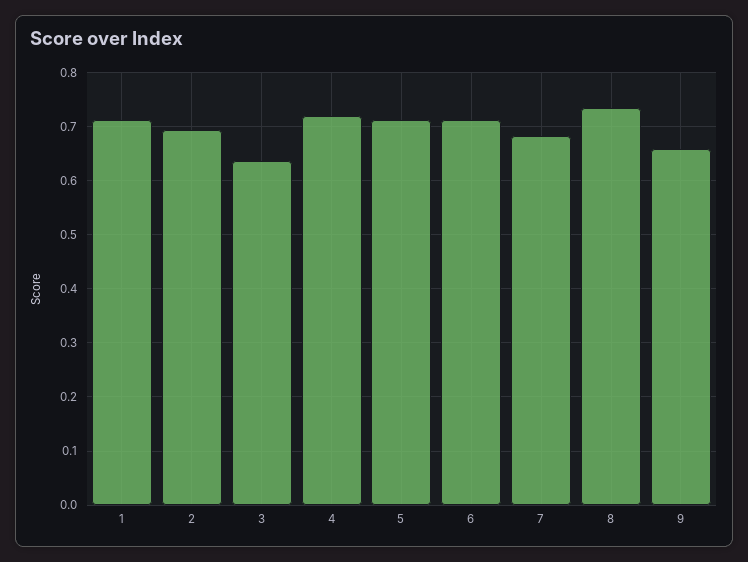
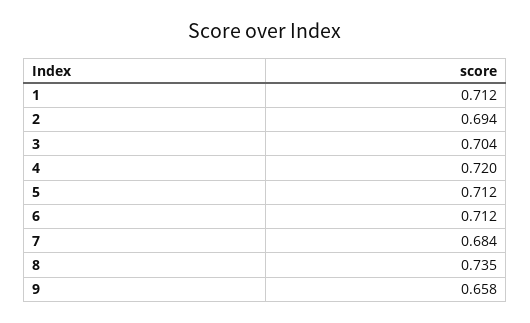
  {
    "1": 0.712,
    "2": 0.694,
-   "3": 0.64,
+   "3": 0.704,
    "4": 0.72,
    "5": 0.712,
    "6": 0.712,
    "7": 0.684,
    "8": 0.735,
    "9": 0.658
  }

